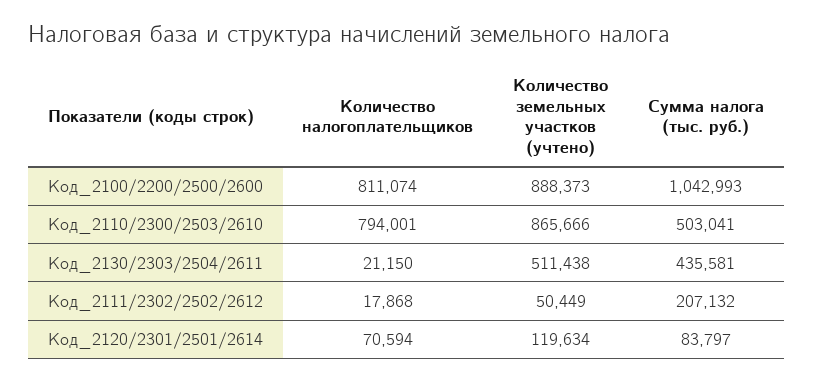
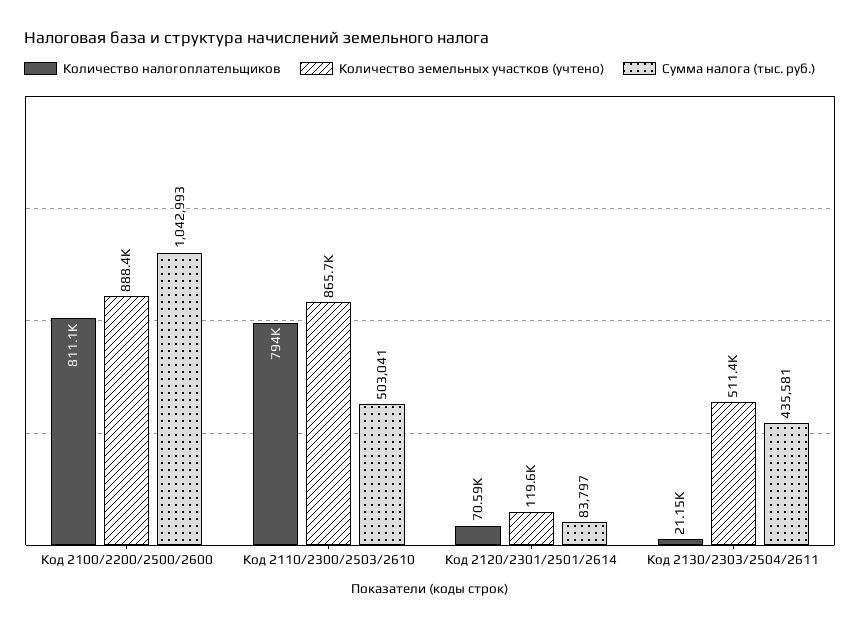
  {
    "Количество налогоплательщиков": {
      "Код_2100/2200/2500/2600": 811074,
      "Код_2110/2300/2503/2610": 794001,
      "Код_2130/2303/2504/2611": 21150,
-     "Код_2111/2302/2502/2612": 17868,
      "Код_2120/2301/2501/2614": 70594
    },
    "Количество земельных участков (учтено)": {
      "Код_2100/2200/2500/2600": 888373,
      "Код_2110/2300/2503/2610": 865666,
      "Код_2130/2303/2504/2611": 511438,
-     "Код_2111/2302/2502/2612": 50449,
      "Код_2120/2301/2501/2614": 119634
    },
    "Сумма налога (тыс. руб.)": {
      "Код_2100/2200/2500/2600": 1042993,
      "Код_2110/2300/2503/2610": 503041,
      "Код_2130/2303/2504/2611": 435581,
-     "Код_2111/2302/2502/2612": 207132,
      "Код_2120/2301/2501/2614": 83797
    }
  }

